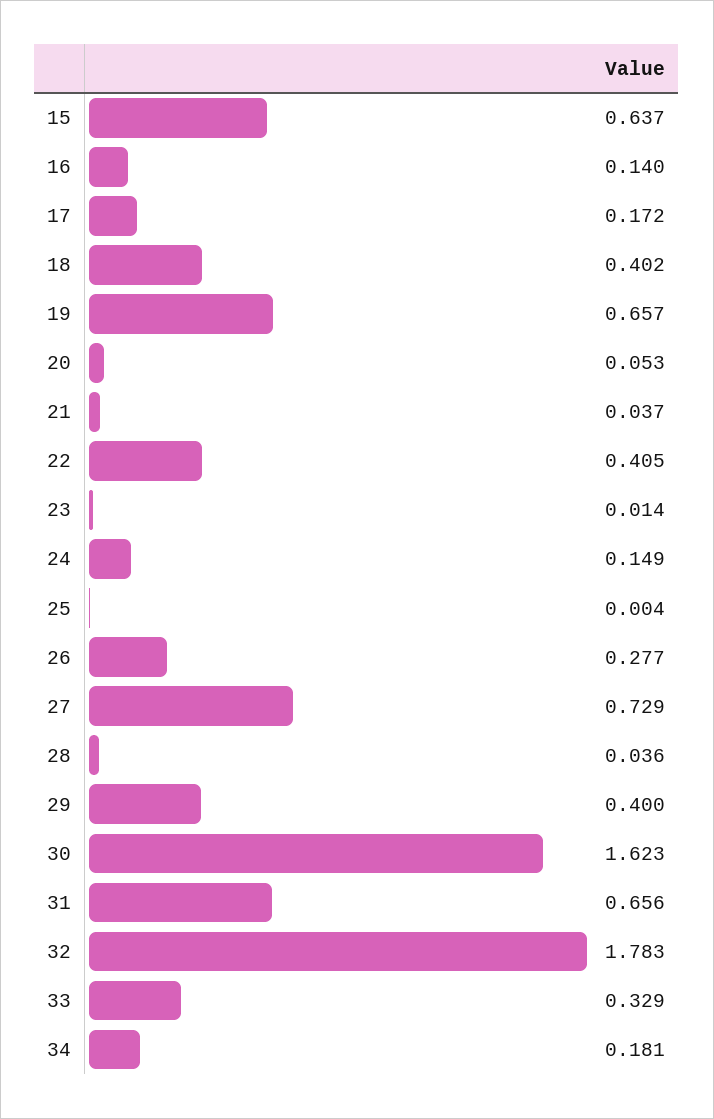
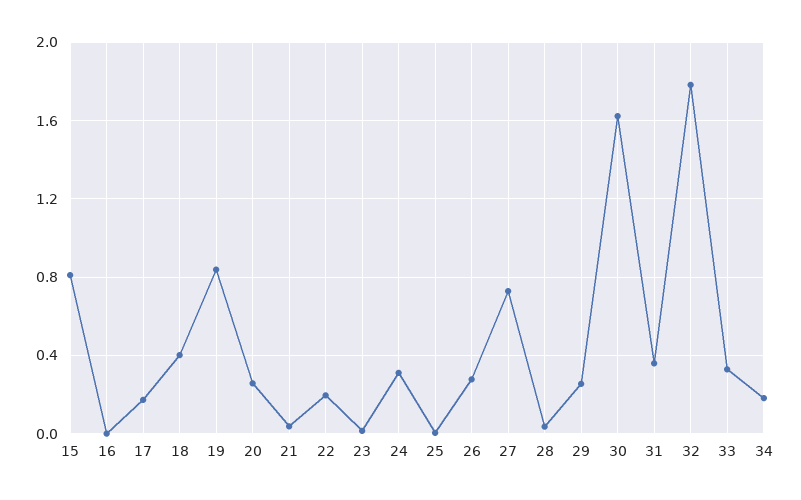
  {
-   "15": 0.637,
+   "15": 0.8,
-   "16": 0.14,
+   "16": 0,
    "17": 0.172,
    "18": 0.402,
-   "19": 0.657,
+   "19": 0.85,
-   "20": 0.053,
+   "20": 0.25,
    "21": 0.037,
-   "22": 0.405,
+   "22": 0.2,
    "23": 0.014,
-   "24": 0.149,
+   "24": 0.3,
    "25": 0.004,
    "26": 0.277,
    "27": 0.729,
    "28": 0.036,
-   "29": 0.4,
+   "29": 0.25,
    "30": 1.623,
-   "31": 0.656,
+   "31": 0.35,
    "32": 1.783,
    "33": 0.329,
    "34": 0.181
  }

